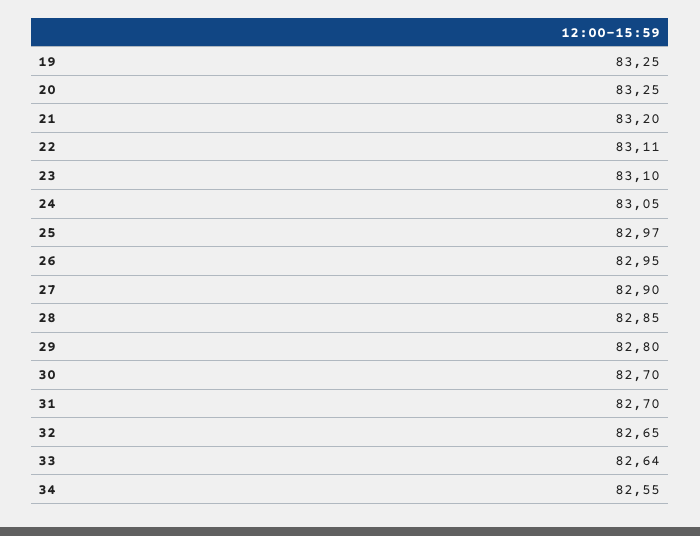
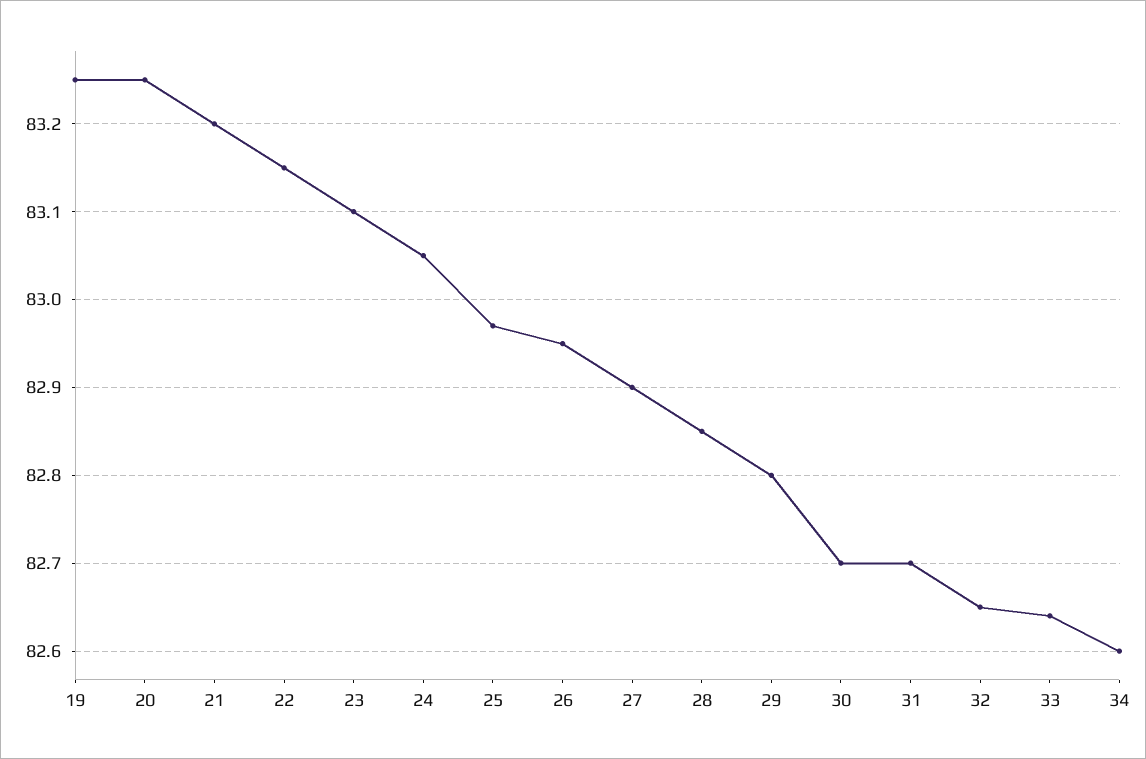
  {
    "19": 83.25,
    "20": 83.25,
    "21": 83.2,
-   "22": 83.11,
+   "22": 83.15,
    "23": 83.1,
    "24": 83.05,
    "25": 82.97,
    "26": 82.95,
    "27": 82.9,
    "28": 82.85,
    "29": 82.8,
    "30": 82.7,
    "31": 82.7,
    "32": 82.65,
    "33": 82.64,
-   "34": 82.55
+   "34": 82.6
  }

